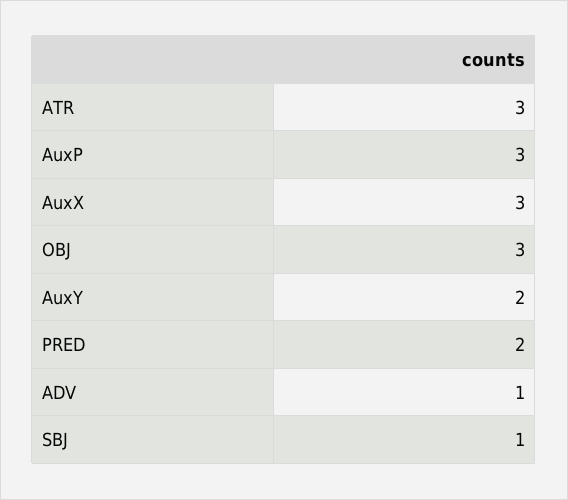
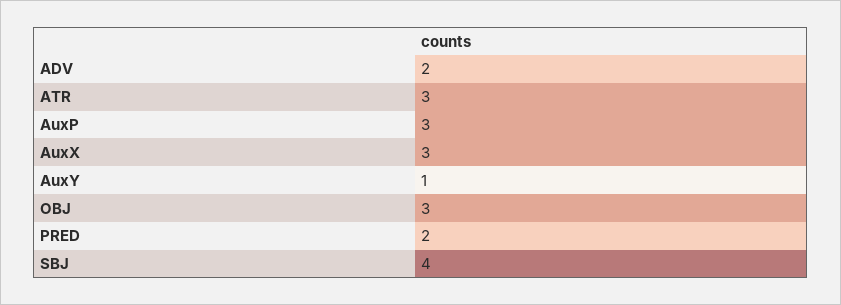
  {
    "ATR": 3,
    "AuxP": 3,
    "AuxX": 3,
    "OBJ": 3,
-   "AuxY": 2,
+   "AuxY": 1,
    "PRED": 2,
-   "ADV": 1,
+   "ADV": 2,
-   "SBJ": 1
+   "SBJ": 4
  }

